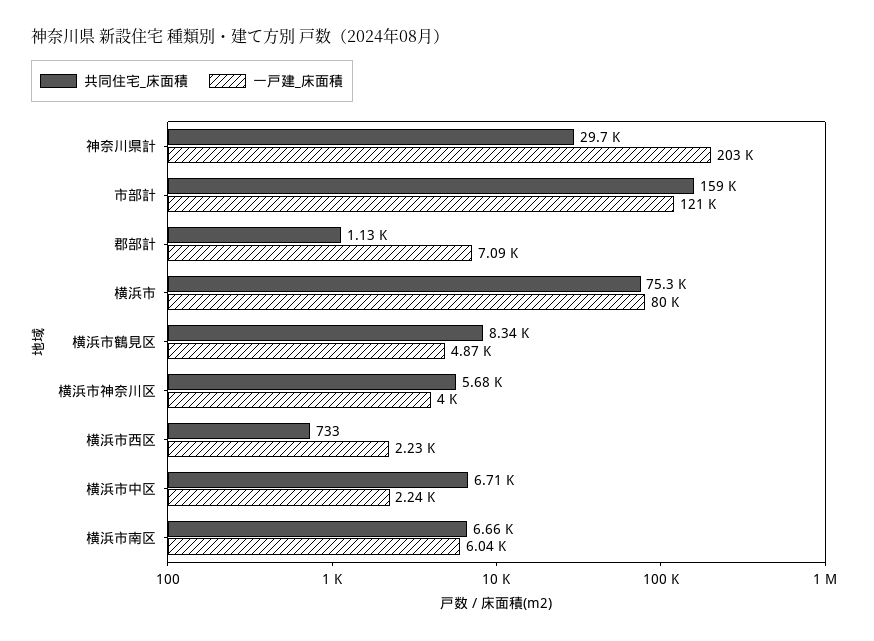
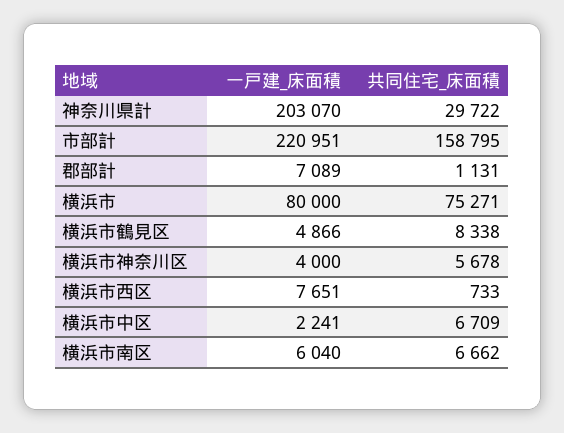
  {
    "共同住宅_床面積": {
      "神奈川県計": 29722,
      "市部計": 158795,
      "郡部計": 1131,
      "横浜市": 75271,
      "横浜市鶴見区": 8338,
      "横浜市神奈川区": 5678,
      "横浜市西区": 733,
      "横浜市中区": 6709,
      "横浜市南区": 6662
    },
    "一戸建_床面積": {
      "神奈川県計": 203070,
-     "市部計": 121000,
+     "市部計": 220951,
      "郡部計": 7089,
      "横浜市": 80000,
      "横浜市鶴見区": 4866,
      "横浜市神奈川区": 4000,
-     "横浜市西区": 2230,
+     "横浜市西区": 7651,
      "横浜市中区": 2241,
      "横浜市南区": 6040
    }
  }

